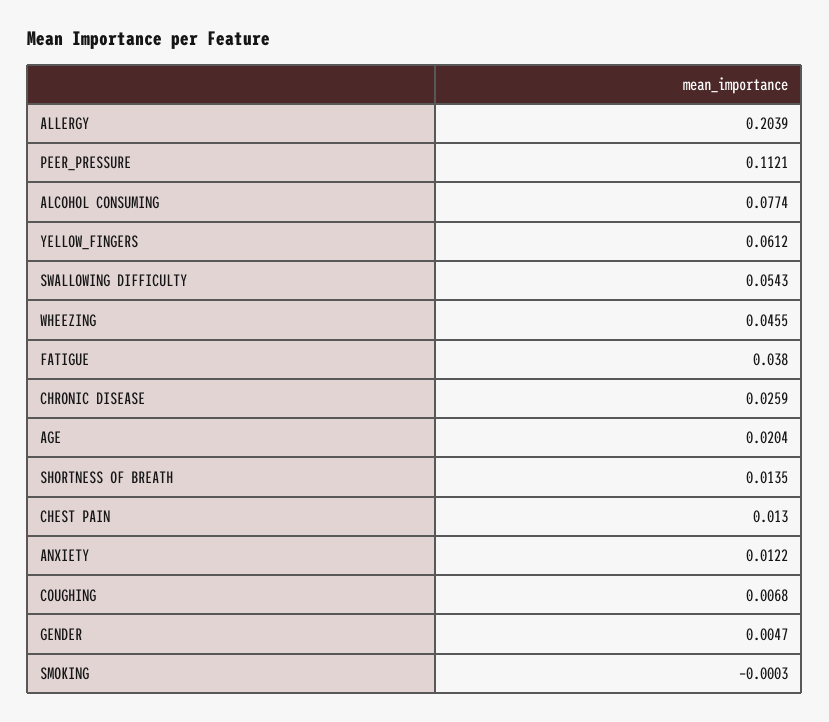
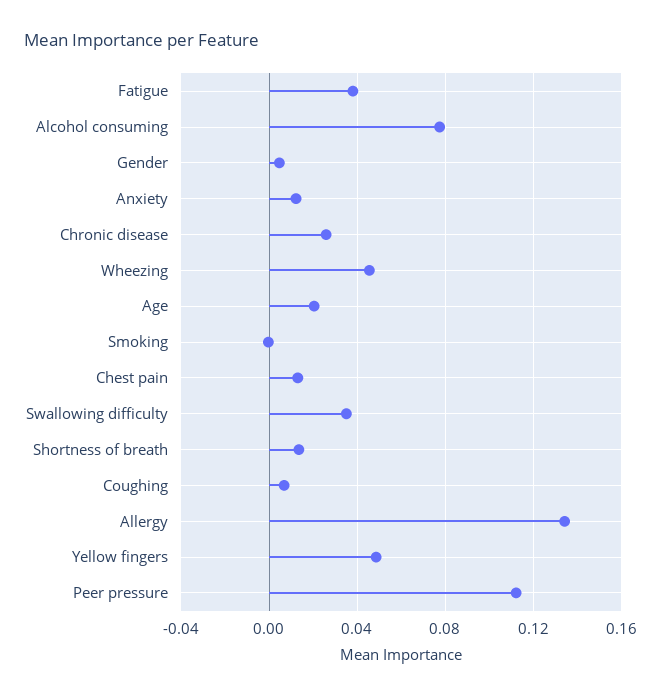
  {
-   "ALLERGY": 0.2039,
+   "ALLERGY": 0.135,
    "PEER_PRESSURE": 0.1121,
    "ALCOHOL CONSUMING": 0.0774,
-   "YELLOW_FINGERS": 0.0612,
+   "YELLOW_FINGERS": 0.05,
-   "SWALLOWING DIFFICULTY": 0.0543,
+   "SWALLOWING DIFFICULTY": 0.035,
    "WHEEZING": 0.0455,
    "FATIGUE": 0.038,
    "CHRONIC DISEASE": 0.0259,
    "AGE": 0.0204,
    "SHORTNESS OF BREATH": 0.0135,
    "CHEST PAIN": 0.013,
    "ANXIETY": 0.0122,
    "COUGHING": 0.0068,
    "GENDER": 0.0047,
    "SMOKING": -0.0003
  }

